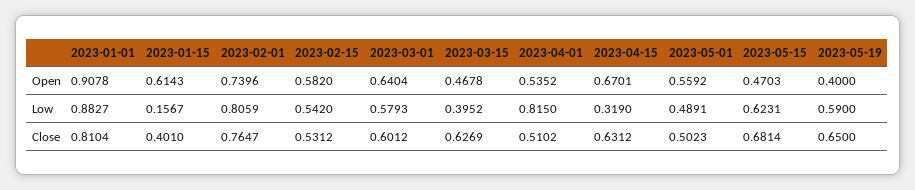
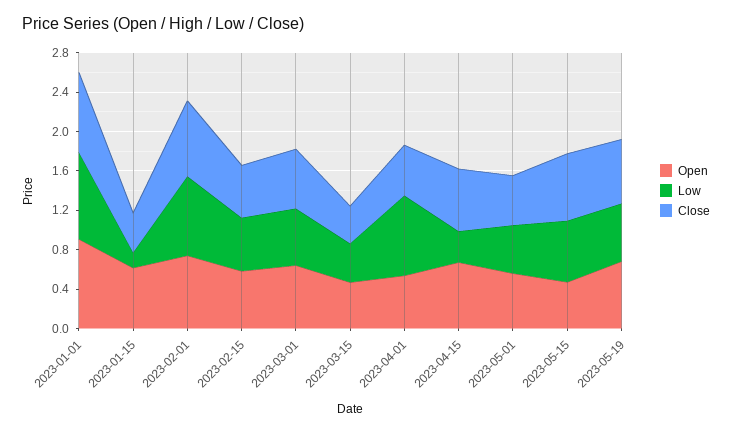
  {
    "Open": {
      "2023-01-01": 0.9078,
      "2023-01-15": 0.6143,
      "2023-02-01": 0.7396,
      "2023-02-15": 0.582,
      "2023-03-01": 0.6404,
      "2023-03-15": 0.4678,
      "2023-04-01": 0.5352,
      "2023-04-15": 0.6701,
      "2023-05-01": 0.5592,
      "2023-05-15": 0.4703,
-     "2023-05-19": 0.4
+     "2023-05-19": 0.7
    },
    "Low": {
      "2023-01-01": 0.8827,
      "2023-01-15": 0.1567,
      "2023-02-01": 0.8059,
      "2023-02-15": 0.542,
      "2023-03-01": 0.5793,
      "2023-03-15": 0.3952,
      "2023-04-01": 0.815,
      "2023-04-15": 0.319,
      "2023-05-01": 0.4891,
      "2023-05-15": 0.6231,
      "2023-05-19": 0.59
    },
    "Close": {
      "2023-01-01": 0.8104,
      "2023-01-15": 0.401,
      "2023-02-01": 0.7647,
      "2023-02-15": 0.5312,
      "2023-03-01": 0.6012,
-     "2023-03-15": 0.6269,
+     "2023-03-15": 0.4,
      "2023-04-01": 0.5102,
      "2023-04-15": 0.6312,
      "2023-05-01": 0.5023,
      "2023-05-15": 0.6814,
      "2023-05-19": 0.65
    }
  }

